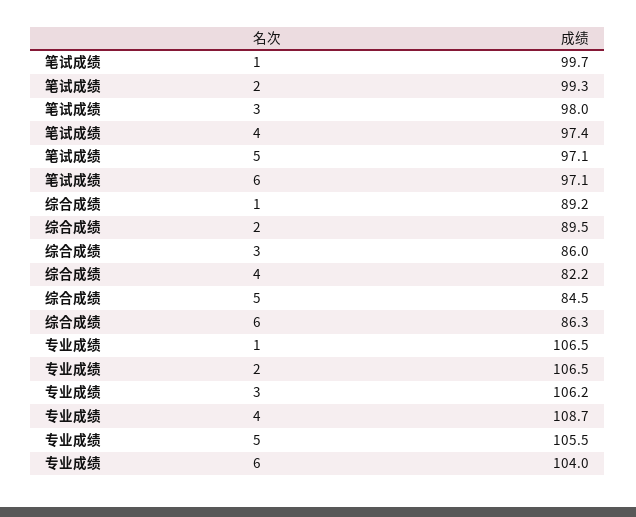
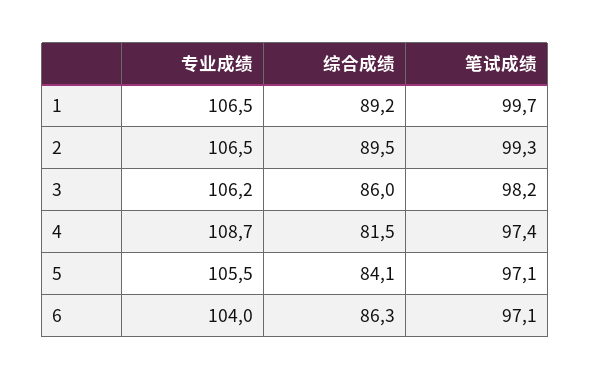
  {
    "笔试成绩": {
      "1": 99.7,
      "2": 99.3,
-     "3": 98,
+     "3": 98.2,
      "4": 97.4,
      "5": 97.1,
      "6": 97.1
    },
    "综合成绩": {
      "1": 89.2,
      "2": 89.5,
      "3": 86,
-     "4": 82.2,
+     "4": 81.5,
-     "5": 84.5,
+     "5": 84.1,
      "6": 86.3
    },
    "专业成绩": {
      "1": 106.5,
      "2": 106.5,
      "3": 106.2,
      "4": 108.7,
      "5": 105.5,
      "6": 104
    }
  }

